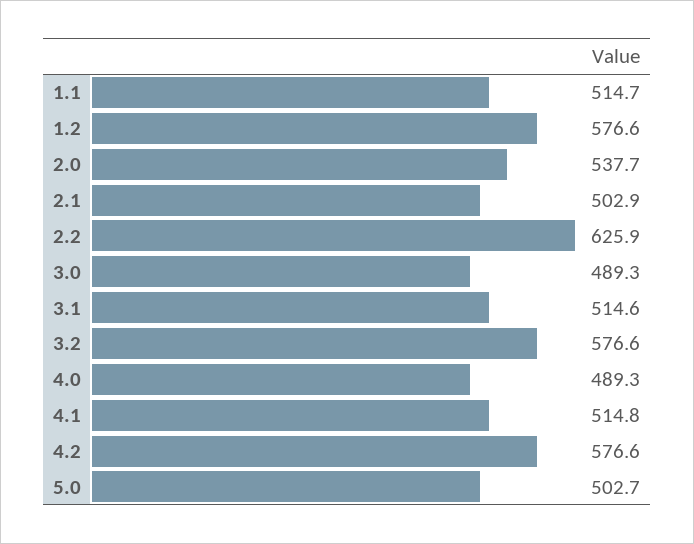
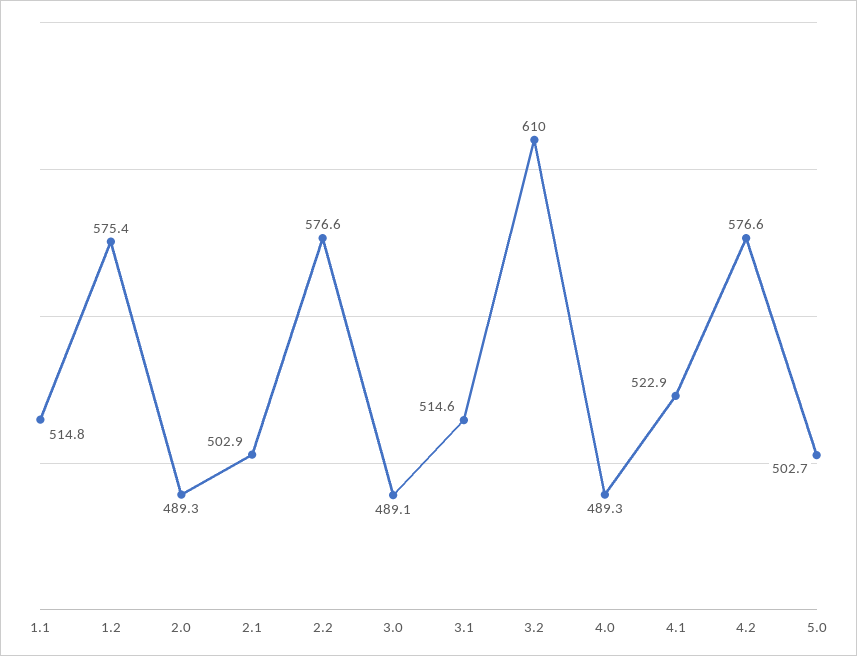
  {
-   "1.1": 514.7,
+   "1.1": 514.8,
-   "1.2": 576.6,
+   "1.2": 575.4,
-   "2.0": 537.7,
+   "2.0": 489.3,
    "2.1": 502.9,
-   "2.2": 625.9,
+   "2.2": 576.6,
-   "3.0": 489.3,
+   "3.0": 489.1,
    "3.1": 514.6,
-   "3.2": 576.6,
+   "3.2": 610,
    "4.0": 489.3,
-   "4.1": 514.8,
+   "4.1": 522.9,
    "4.2": 576.6,
    "5.0": 502.7
  }

